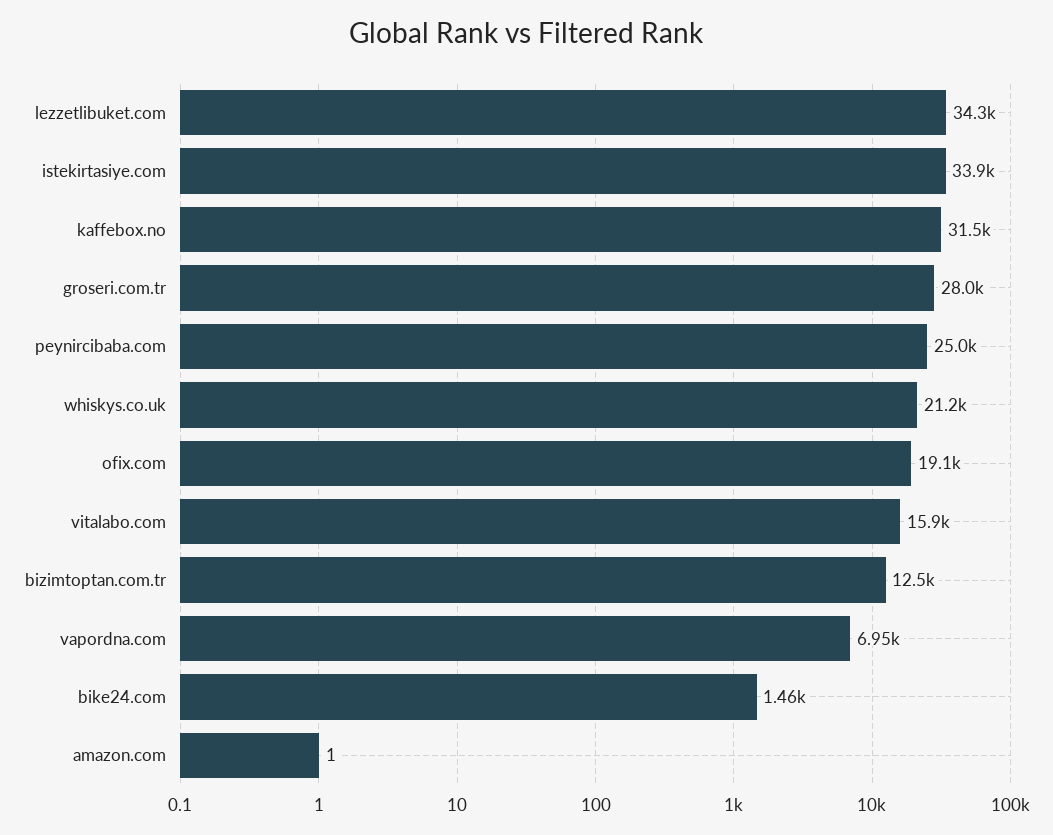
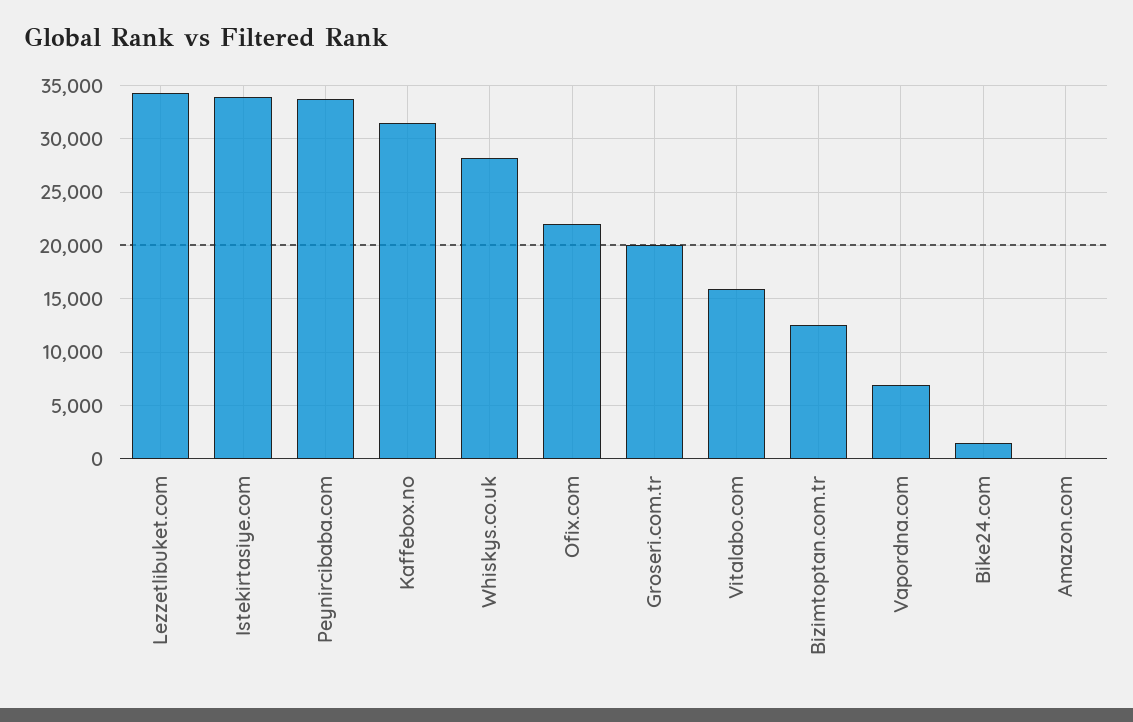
  {
    "lezzetlibuket.com": 34300,
    "istekirtasiye.com": 33900,
    "kaffebox.no": 31500,
-   "groseri.com.tr": 28000,
+   "groseri.com.tr": 20000,
-   "peynircibaba.com": 25000,
+   "peynircibaba.com": 34000,
-   "whiskys.co.uk": 21200,
+   "whiskys.co.uk": 28000,
-   "ofix.com": 19100,
+   "ofix.com": 22000,
    "vitalabo.com": 15900,
    "bizimtoptan.com.tr": 12500,
    "vapordna.com": 6950,
    "bike24.com": 1460,
    "amazon.com": 1
  }

